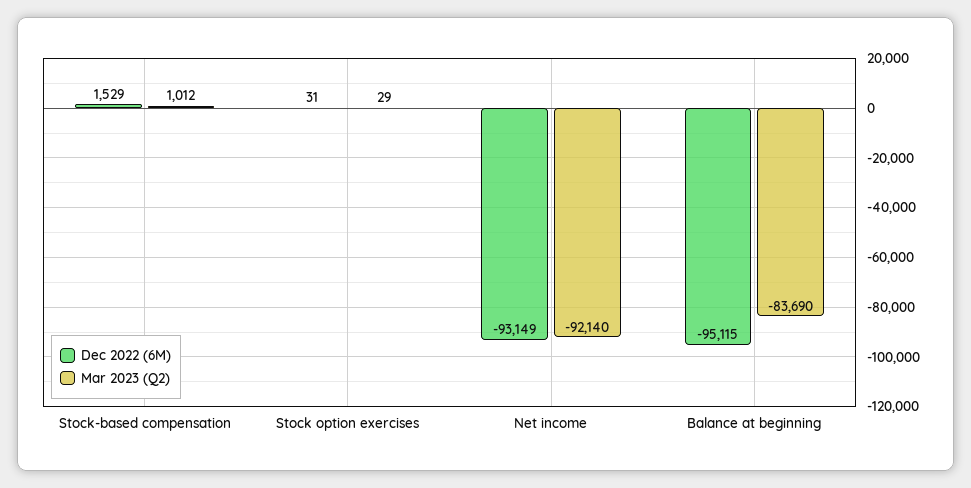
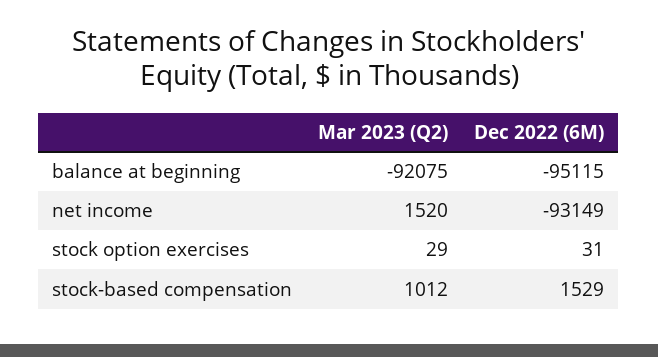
  {
    "Dec 2022 (6M)": {
      "Stock-based compensation": 1529,
      "Stock option exercises": 31,
      "Net income": -93149,
      "Balance at beginning": -95115
    },
    "Mar 2023 (Q2)": {
      "Stock-based compensation": 1012,
      "Stock option exercises": 29,
-     "Net income": -92140,
+     "Net income": 1520,
-     "Balance at beginning": -83690
+     "Balance at beginning": -92075
    }
  }

